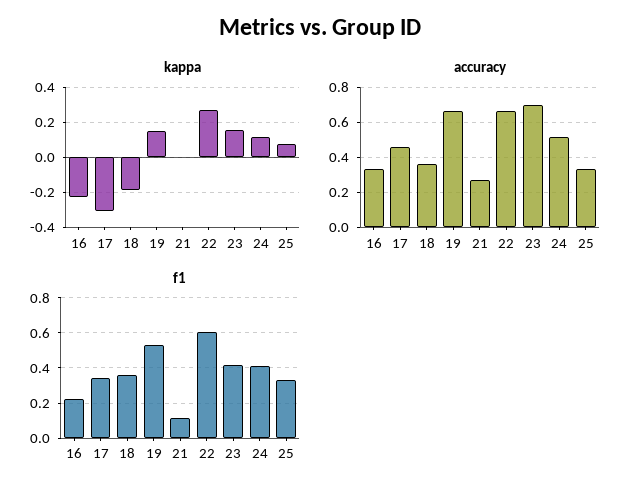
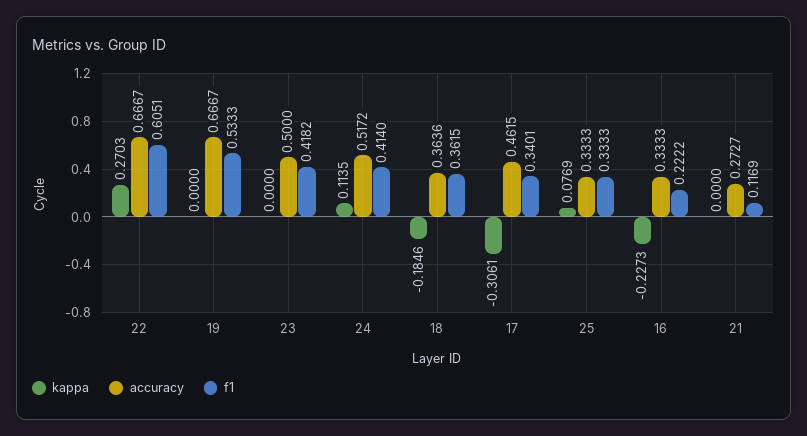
  {
    "kappa": {
      "16": -0.2273,
      "17": -0.3061,
      "18": -0.1846,
-     "19": 0.15,
+     "19": 0,
      "21": 0,
      "22": 0.2703,
-     "23": 0.15,
+     "23": 0,
      "24": 0.1135,
      "25": 0.0769
    },
    "accuracy": {
      "16": 0.3333,
      "17": 0.4615,
      "18": 0.3636,
      "19": 0.6667,
      "21": 0.2727,
      "22": 0.6667,
-     "23": 0.7,
+     "23": 0.5,
      "24": 0.5172,
      "25": 0.3333
    },
    "f1": {
      "16": 0.2222,
      "17": 0.3401,
      "18": 0.3615,
      "19": 0.5333,
      "21": 0.1169,
      "22": 0.6051,
      "23": 0.4182,
      "24": 0.414,
      "25": 0.3333
    }
  }

